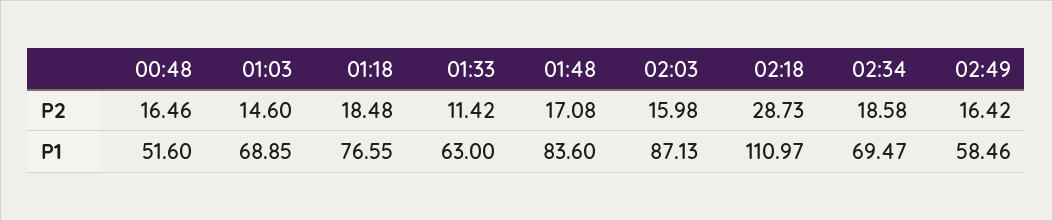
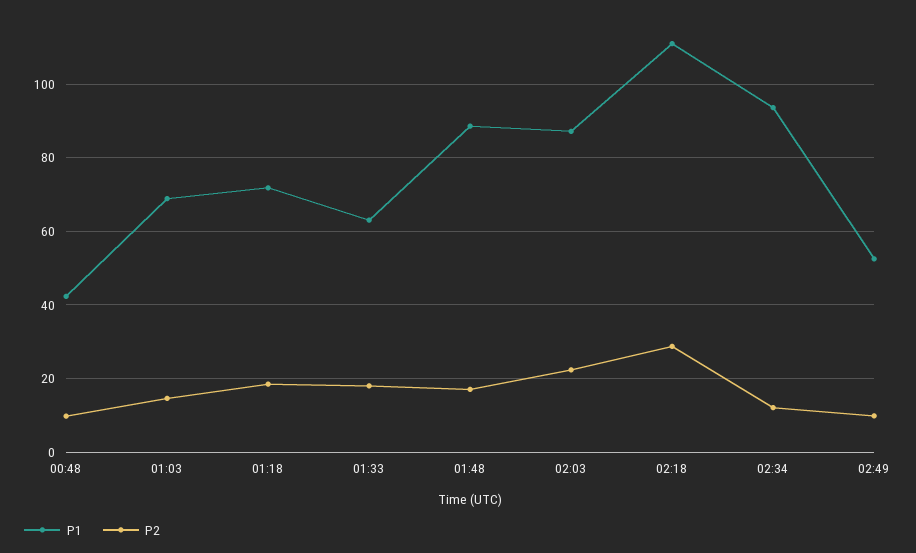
  {
    "P2": {
-     "00:48": 16.46,
+     "00:48": 10,
      "01:03": 14.6,
      "01:18": 18.48,
-     "01:33": 11.42,
+     "01:33": 18,
      "01:48": 17.08,
-     "02:03": 15.98,
+     "02:03": 22,
      "02:18": 28.73,
-     "02:34": 18.58,
+     "02:34": 12,
-     "02:49": 16.42
+     "02:49": 10
    },
    "P1": {
-     "00:48": 51.6,
+     "00:48": 42,
      "01:03": 68.85,
-     "01:18": 76.55,
+     "01:18": 72,
      "01:33": 63,
-     "01:48": 83.6,
+     "01:48": 88,
      "02:03": 87.13,
      "02:18": 110.97,
-     "02:34": 69.47,
+     "02:34": 94,
-     "02:49": 58.46
+     "02:49": 52
    }
  }

